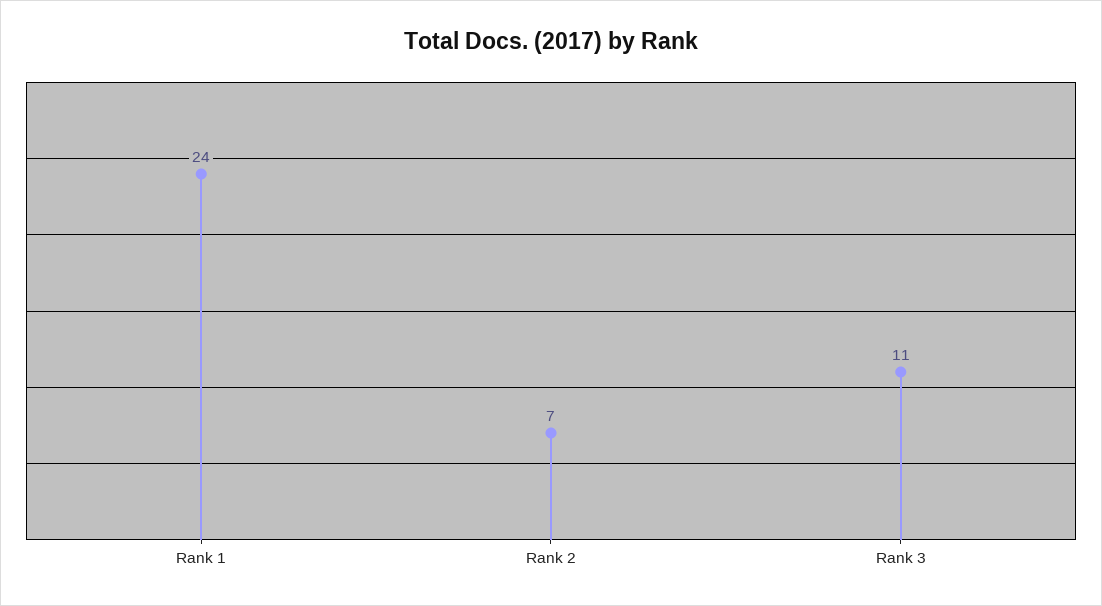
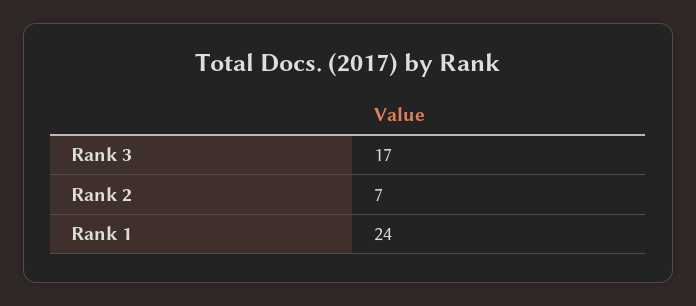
  {
    "Rank 1": 24,
    "Rank 2": 7,
-   "Rank 3": 11
+   "Rank 3": 17
  }

